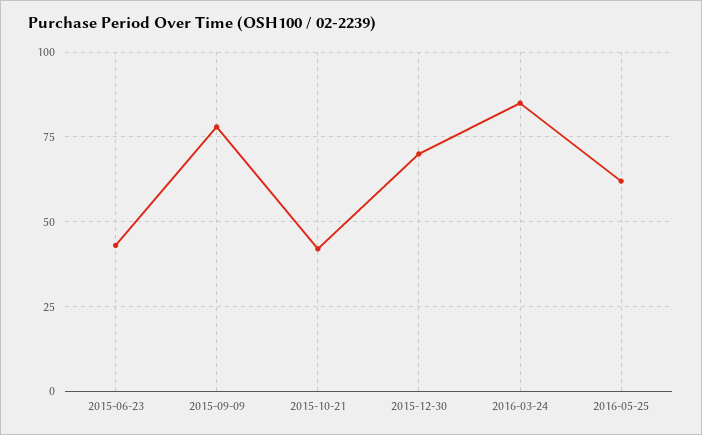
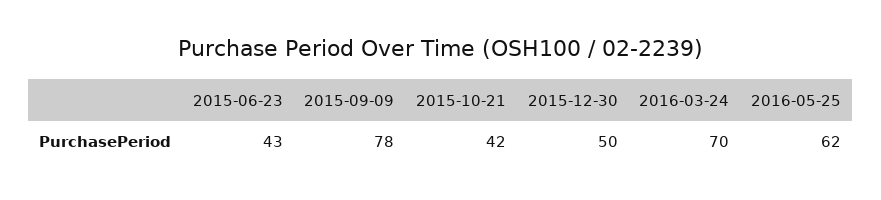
  {
    "2015-06-23": 43,
    "2015-09-09": 78,
    "2015-10-21": 42,
-   "2015-12-30": 70,
+   "2015-12-30": 50,
-   "2016-03-24": 85,
+   "2016-03-24": 70,
    "2016-05-25": 62
  }

